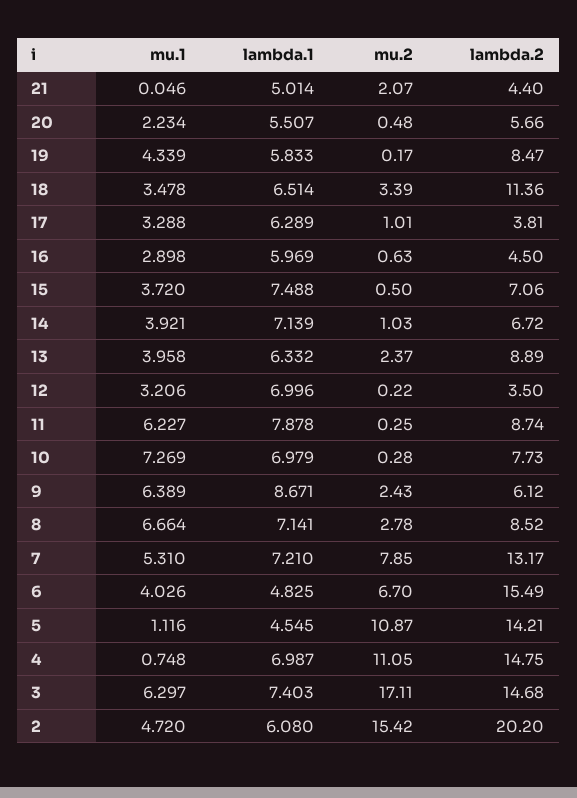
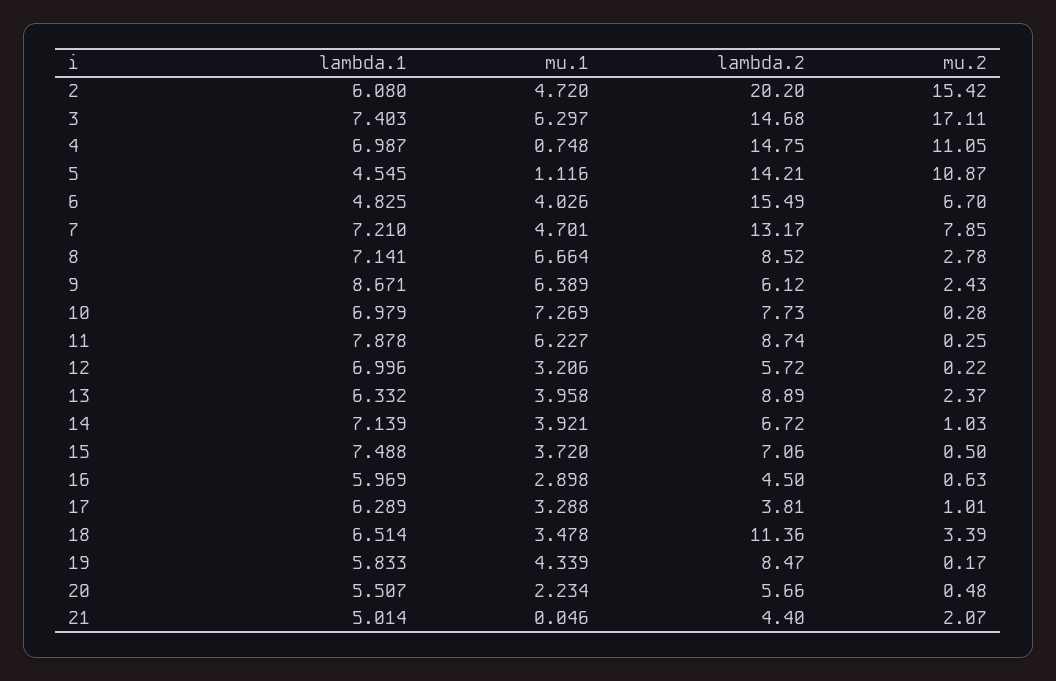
  {
    "mu.1": {
      "21": 0.046,
      "20": 2.234,
      "19": 4.339,
      "18": 3.478,
      "17": 3.288,
      "16": 2.898,
      "15": 3.72,
      "14": 3.921,
      "13": 3.958,
      "12": 3.206,
      "11": 6.227,
      "10": 7.269,
      "9": 6.389,
      "8": 6.664,
-     "7": 5.31,
+     "7": 4.701,
      "6": 4.026,
      "5": 1.116,
      "4": 0.748,
      "3": 6.297,
      "2": 4.72
    },
    "lambda.1": {
      "21": 5.014,
      "20": 5.507,
      "19": 5.833,
      "18": 6.514,
      "17": 6.289,
      "16": 5.969,
      "15": 7.488,
      "14": 7.139,
      "13": 6.332,
      "12": 6.996,
      "11": 7.878,
      "10": 6.979,
      "9": 8.671,
      "8": 7.141,
      "7": 7.21,
      "6": 4.825,
      "5": 4.545,
      "4": 6.987,
      "3": 7.403,
      "2": 6.08
    },
    "mu.2": {
      "21": 2.07,
      "20": 0.48,
      "19": 0.17,
      "18": 3.39,
      "17": 1.01,
      "16": 0.63,
      "15": 0.5,
      "14": 1.03,
      "13": 2.37,
      "12": 0.22,
      "11": 0.25,
      "10": 0.28,
      "9": 2.43,
      "8": 2.78,
      "7": 7.85,
      "6": 6.7,
      "5": 10.87,
      "4": 11.05,
      "3": 17.11,
      "2": 15.42
    },
    "lambda.2": {
      "21": 4.4,
      "20": 5.66,
      "19": 8.47,
      "18": 11.36,
      "17": 3.81,
      "16": 4.5,
      "15": 7.06,
      "14": 6.72,
      "13": 8.89,
-     "12": 3.5,
+     "12": 5.72,
      "11": 8.74,
      "10": 7.73,
      "9": 6.12,
      "8": 8.52,
      "7": 13.17,
      "6": 15.49,
      "5": 14.21,
      "4": 14.75,
      "3": 14.68,
      "2": 20.2
    }
  }

